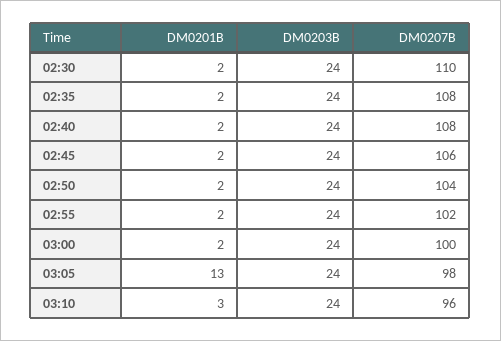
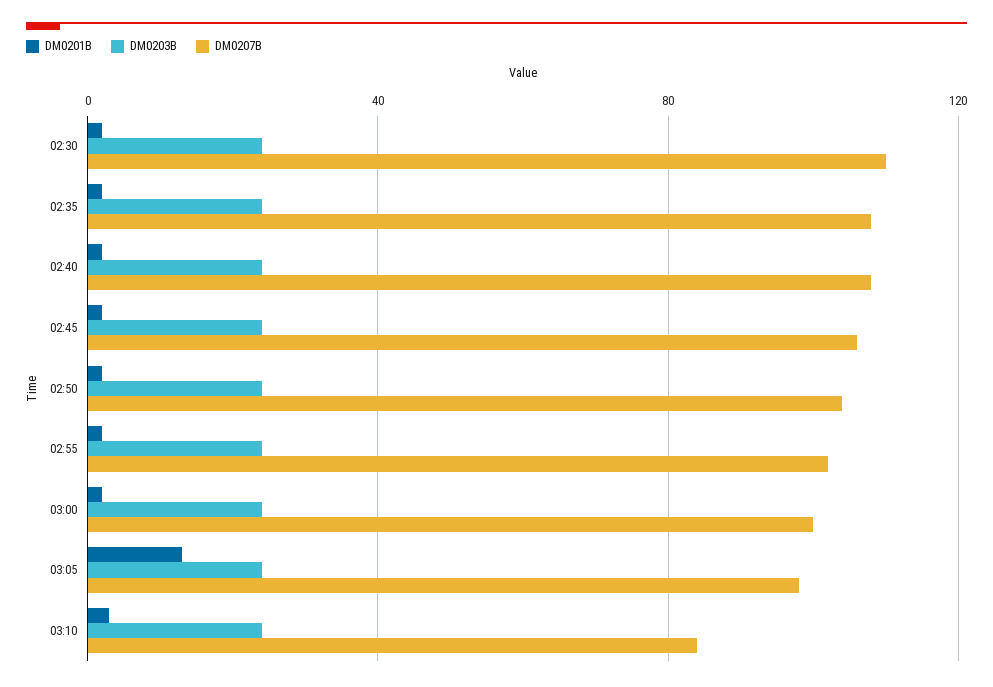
  {
    "DM0201B": {
      "02:30": 2,
      "02:35": 2,
      "02:40": 2,
      "02:45": 2,
      "02:50": 2,
      "02:55": 2,
      "03:00": 2,
      "03:05": 13,
      "03:10": 3
    },
    "DM0203B": {
      "02:30": 24,
      "02:35": 24,
      "02:40": 24,
      "02:45": 24,
      "02:50": 24,
      "02:55": 24,
      "03:00": 24,
      "03:05": 24,
      "03:10": 24
    },
    "DM0207B": {
      "02:30": 110,
      "02:35": 108,
      "02:40": 108,
      "02:45": 106,
      "02:50": 104,
      "02:55": 102,
      "03:00": 100,
      "03:05": 98,
-     "03:10": 96
+     "03:10": 85
    }
  }

